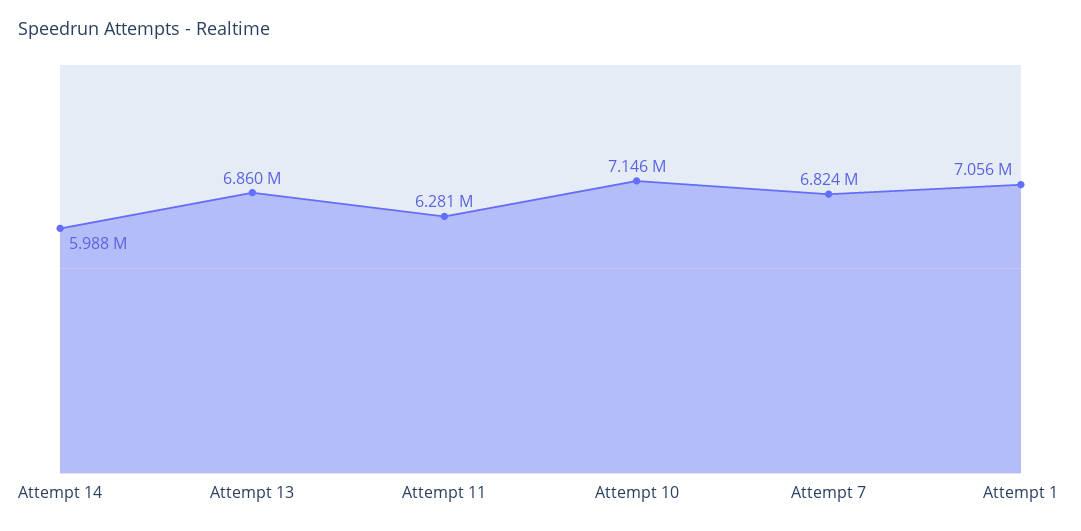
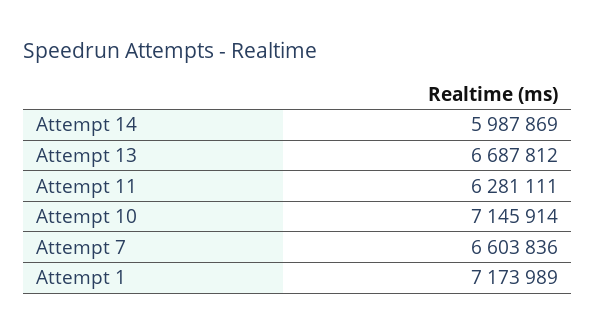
  {
    "Attempt 14": 5987869,
-   "Attempt 13": 6860000,
+   "Attempt 13": 6687812,
    "Attempt 11": 6281111,
    "Attempt 10": 7145914,
-   "Attempt 7": 6824000,
+   "Attempt 7": 6603836,
-   "Attempt 1": 7056000
+   "Attempt 1": 7173989
  }

